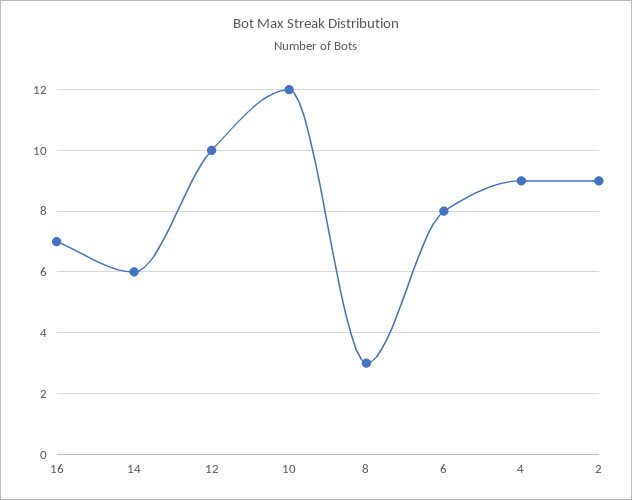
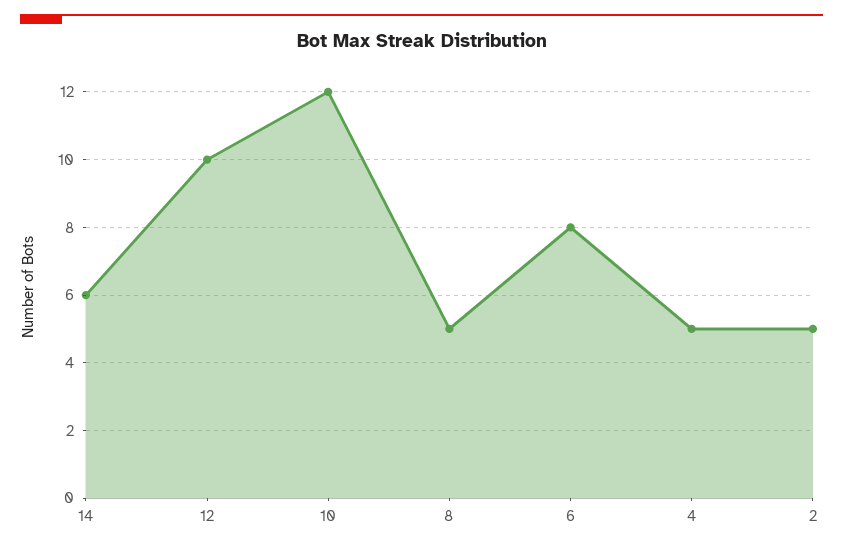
  {
-   "16": 7,
    "14": 6,
    "12": 10,
    "10": 12,
-   "8": 3,
+   "8": 5,
    "6": 8,
-   "4": 9,
+   "4": 5,
-   "2": 9
+   "2": 5
  }

